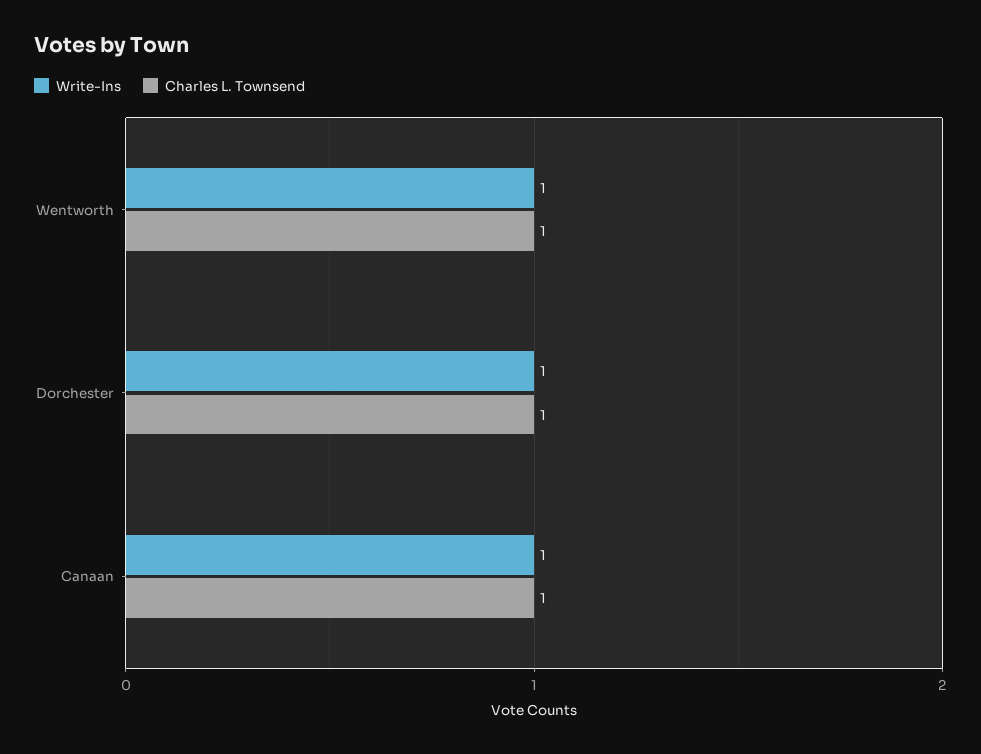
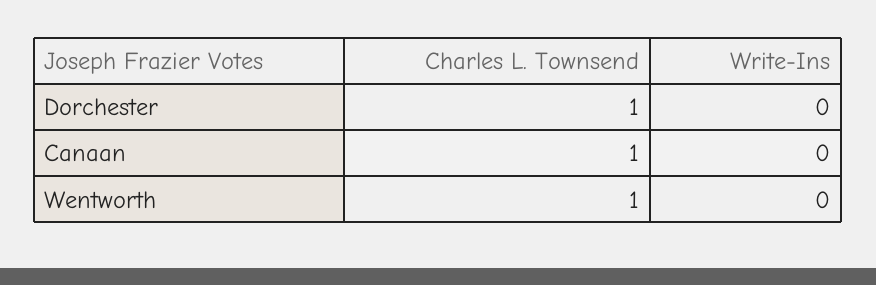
  {
    "Write-Ins": {
-     "Wentworth": 1,
+     "Wentworth": 0,
-     "Dorchester": 1,
+     "Dorchester": 0,
-     "Canaan": 1
+     "Canaan": 0
    },
    "Charles L. Townsend": {
      "Wentworth": 1,
      "Dorchester": 1,
      "Canaan": 1
    }
  }

